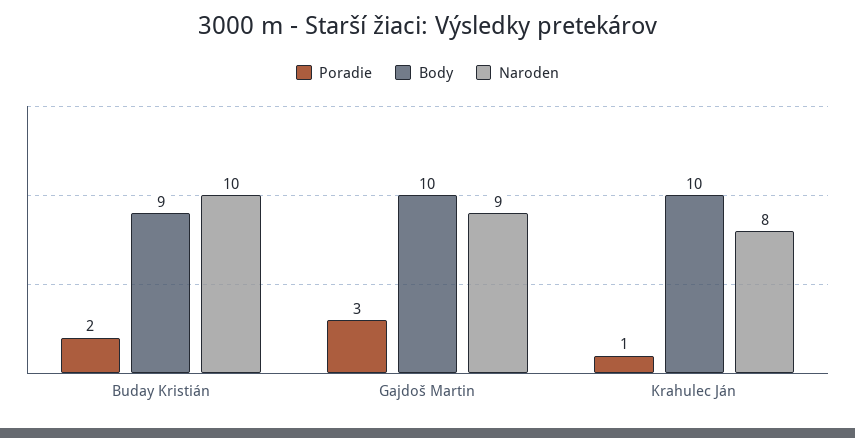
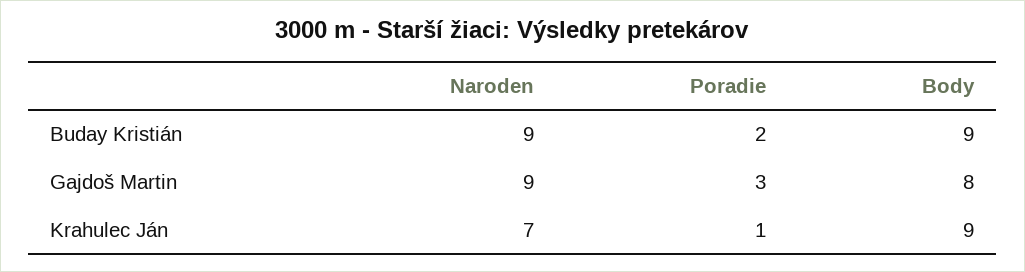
  {
    "Poradie": {
      "Buday Kristián": 2,
      "Gajdoš Martin": 3,
      "Krahulec Ján": 1
    },
    "Body": {
      "Buday Kristián": 9,
-     "Gajdoš Martin": 10,
+     "Gajdoš Martin": 8,
-     "Krahulec Ján": 10
+     "Krahulec Ján": 9
    },
    "Naroden": {
-     "Buday Kristián": 10,
+     "Buday Kristián": 9,
      "Gajdoš Martin": 9,
-     "Krahulec Ján": 8
+     "Krahulec Ján": 7
    }
  }

